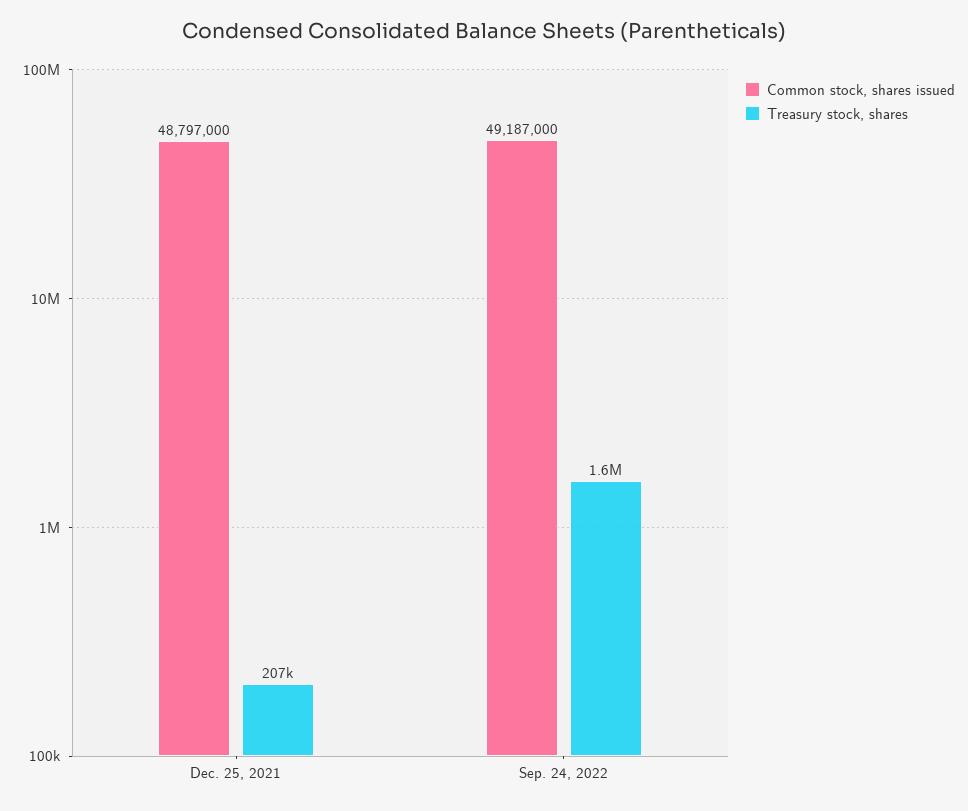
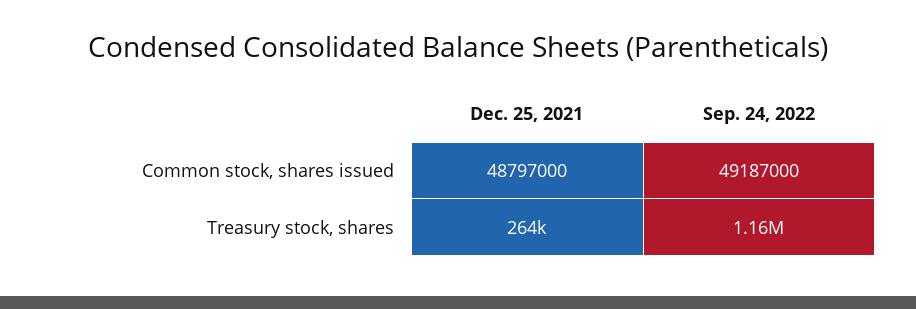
  {
    "Common stock, shares issued": {
      "Dec. 25, 2021": 48797000,
      "Sep. 24, 2022": 49187000
    },
    "Treasury stock, shares": {
-     "Dec. 25, 2021": 207000,
+     "Dec. 25, 2021": 264000,
-     "Sep. 24, 2022": 1600000
+     "Sep. 24, 2022": 1160000
    }
  }

